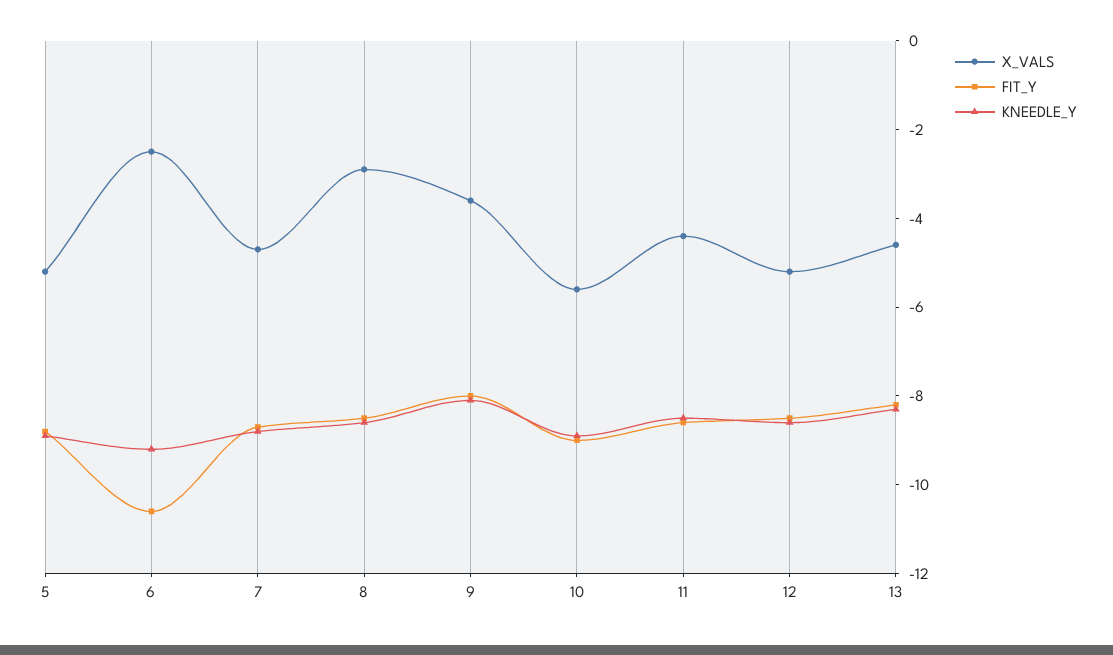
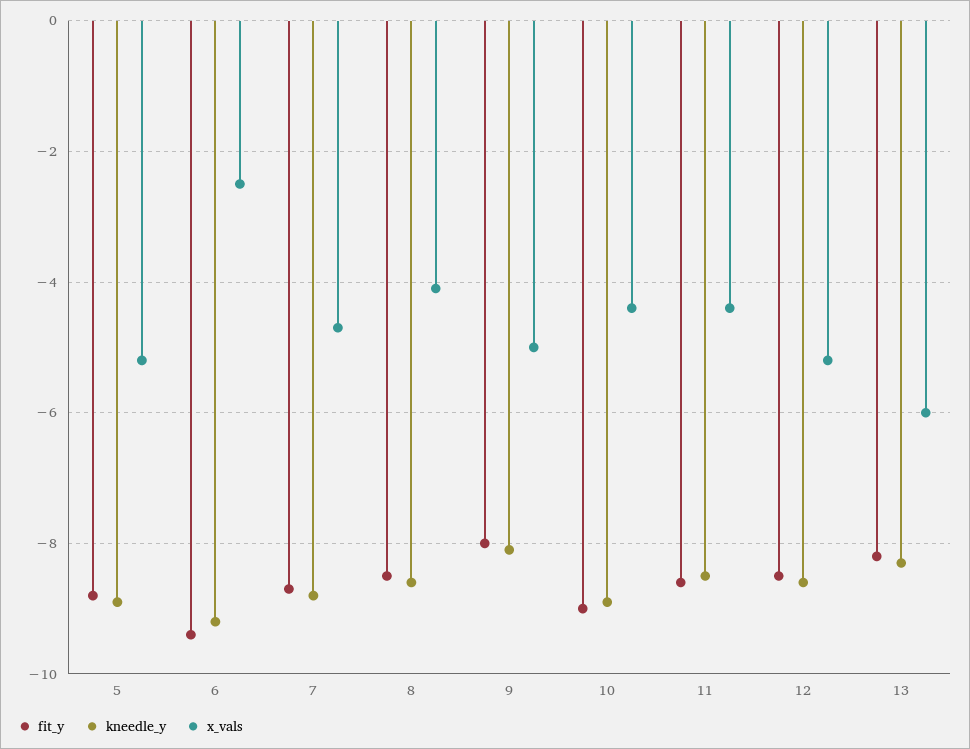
  {
    "X_VALS": {
      "5": -5,
      "6": -2.5,
      "7": -4.5,
-     "8": -3,
+     "8": -4,
-     "9": -3.5,
+     "9": -5,
-     "10": -5.5,
+     "10": -4.5,
      "11": -4.5,
      "12": -5,
-     "13": -4.5
+     "13": -6
    },
    "FIT_Y": {
      "5": -9,
-     "6": -10.5,
+     "6": -9.5,
      "7": -8.5,
      "8": -8.5,
      "9": -8,
      "10": -9,
      "11": -8.5,
      "12": -8.5,
      "13": -8
    },
    "KNEEDLE_Y": {
      "5": -9,
      "6": -9,
      "7": -9,
      "8": -8.5,
      "9": -8,
      "10": -9,
      "11": -8.5,
      "12": -8.5,
      "13": -8.5
    }
  }

